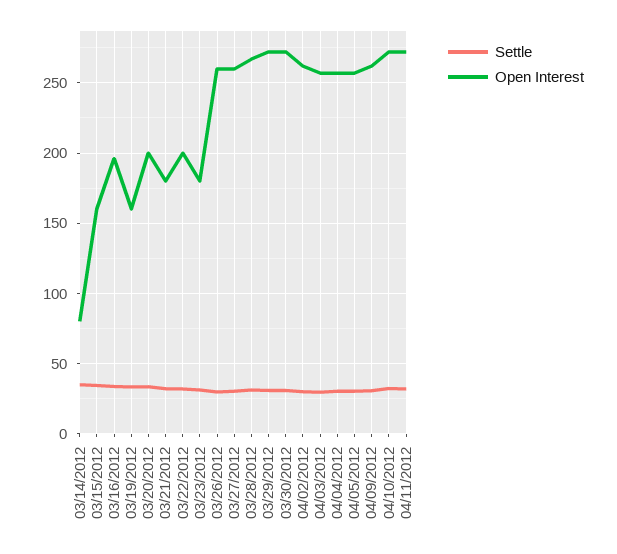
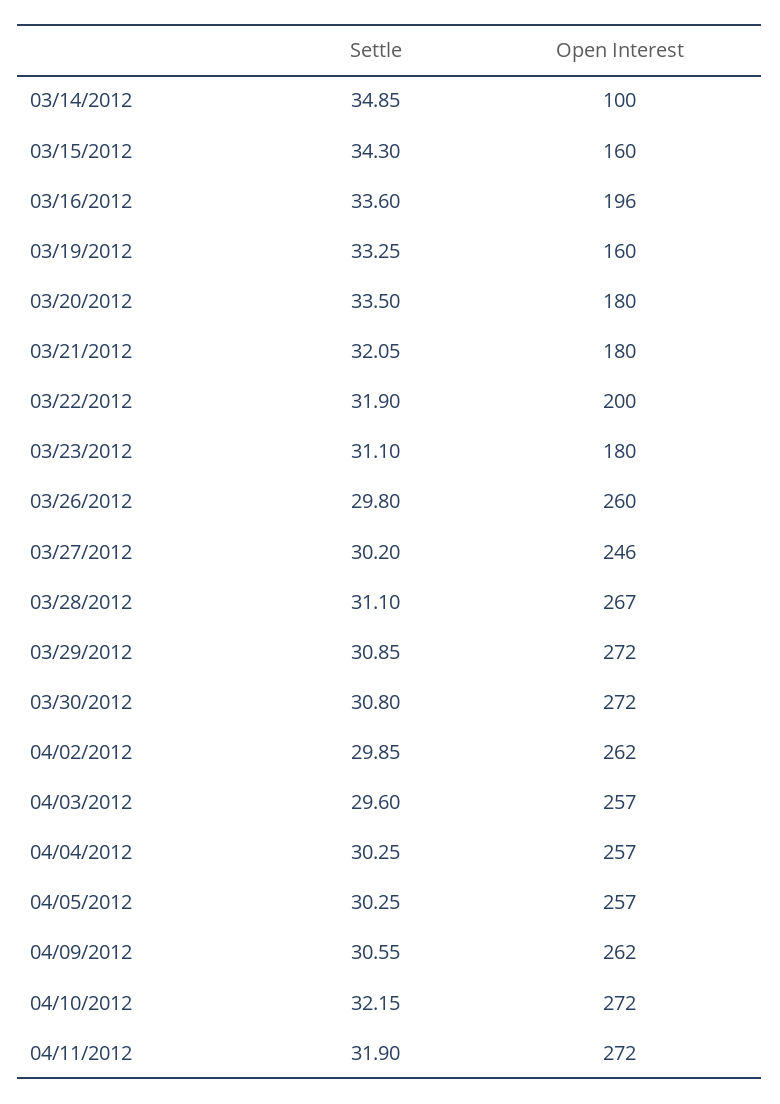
  {
    "Settle": {
      "03/14/2012": 34.85,
      "03/15/2012": 34.3,
      "03/16/2012": 33.6,
      "03/19/2012": 33.25,
      "03/20/2012": 33.5,
      "03/21/2012": 32.05,
      "03/22/2012": 31.9,
      "03/23/2012": 31.1,
      "03/26/2012": 29.8,
      "03/27/2012": 30.2,
      "03/28/2012": 31.1,
      "03/29/2012": 30.85,
      "03/30/2012": 30.8,
      "04/02/2012": 29.85,
      "04/03/2012": 29.6,
      "04/04/2012": 30.25,
      "04/05/2012": 30.25,
      "04/09/2012": 30.55,
      "04/10/2012": 32.15,
      "04/11/2012": 31.9
    },
    "Open Interest": {
-     "03/14/2012": 80,
+     "03/14/2012": 100,
      "03/15/2012": 160,
      "03/16/2012": 196,
      "03/19/2012": 160,
-     "03/20/2012": 200,
+     "03/20/2012": 180,
      "03/21/2012": 180,
      "03/22/2012": 200,
      "03/23/2012": 180,
      "03/26/2012": 260,
-     "03/27/2012": 260,
+     "03/27/2012": 246,
      "03/28/2012": 267,
      "03/29/2012": 272,
      "03/30/2012": 272,
      "04/02/2012": 262,
      "04/03/2012": 257,
      "04/04/2012": 257,
      "04/05/2012": 257,
      "04/09/2012": 262,
      "04/10/2012": 272,
      "04/11/2012": 272
    }
  }

